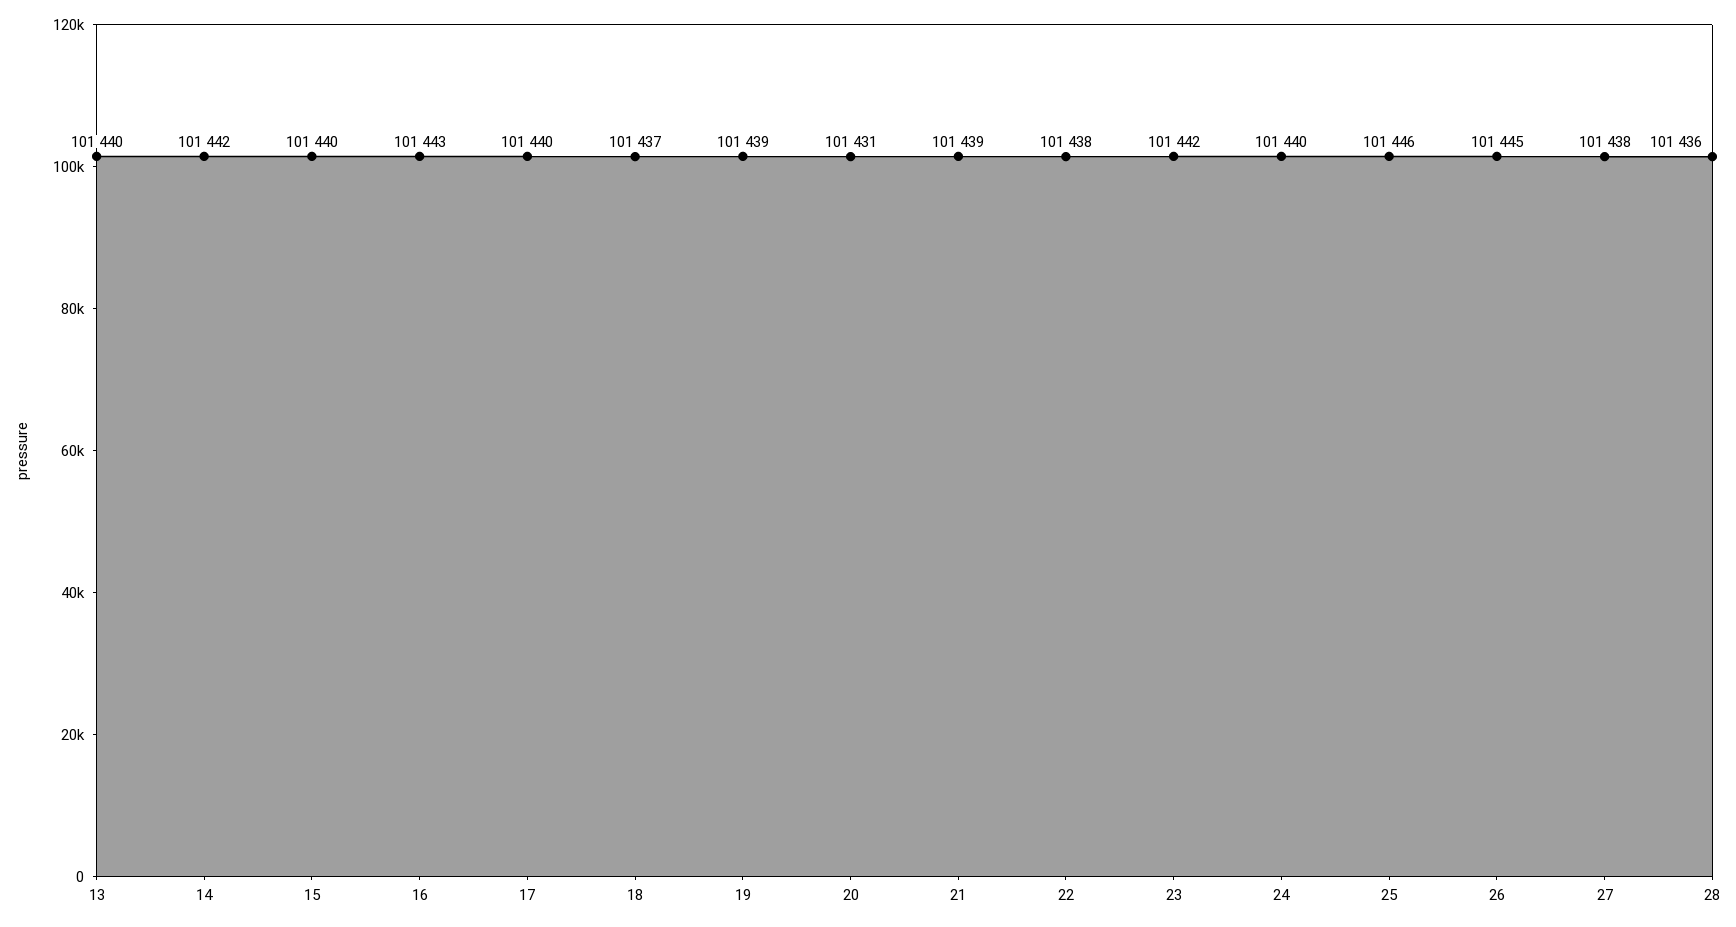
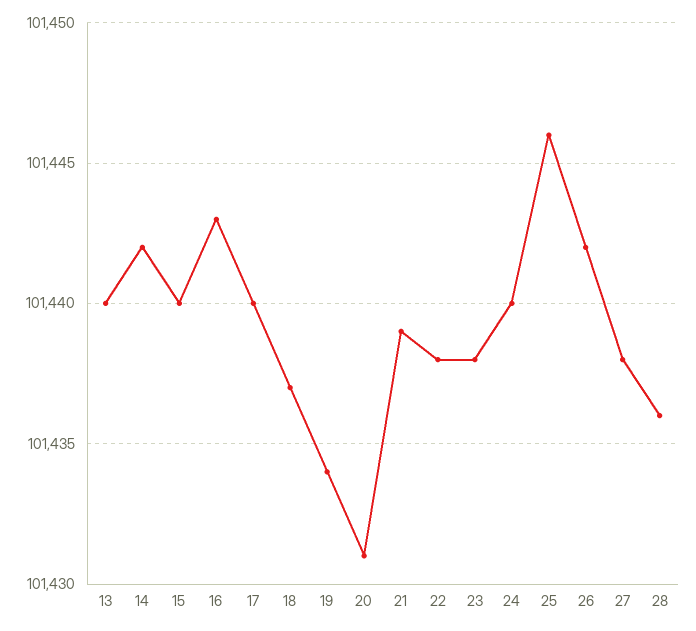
  {
    "13": 101440,
    "14": 101442,
    "15": 101440,
    "16": 101443,
    "17": 101440,
    "18": 101437,
-   "19": 101439,
+   "19": 101434,
    "20": 101431,
    "21": 101439,
    "22": 101438,
-   "23": 101442,
+   "23": 101438,
    "24": 101440,
    "25": 101446,
-   "26": 101445,
+   "26": 101442,
    "27": 101438,
    "28": 101436
  }

